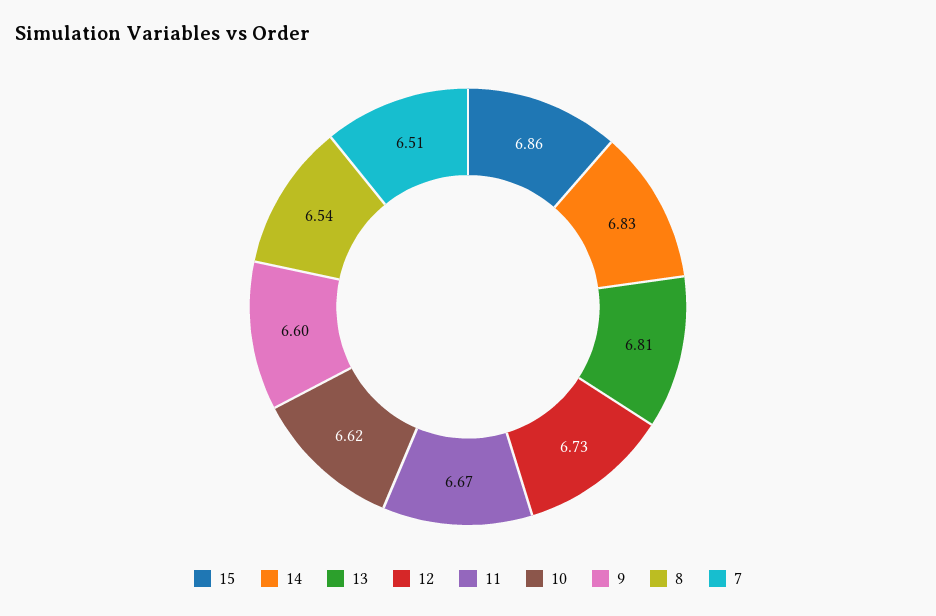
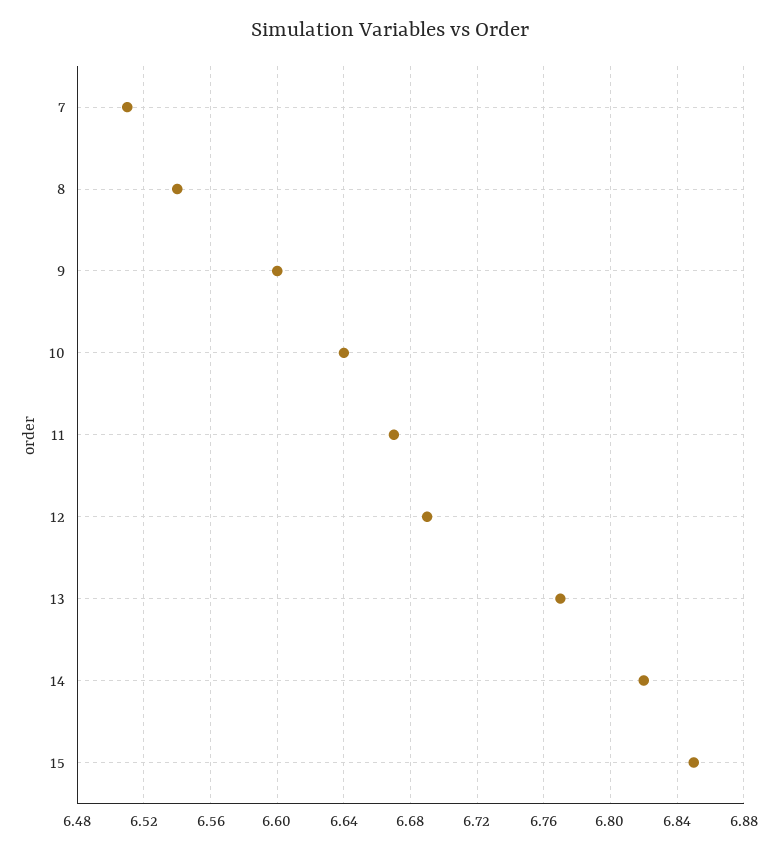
  {
-   "15": 6.86,
+   "15": 6.85,
-   "14": 6.83,
+   "14": 6.82,
-   "13": 6.81,
+   "13": 6.77,
-   "12": 6.73,
+   "12": 6.69,
    "11": 6.67,
-   "10": 6.62,
+   "10": 6.64,
    "9": 6.6,
    "8": 6.54,
    "7": 6.51
  }

